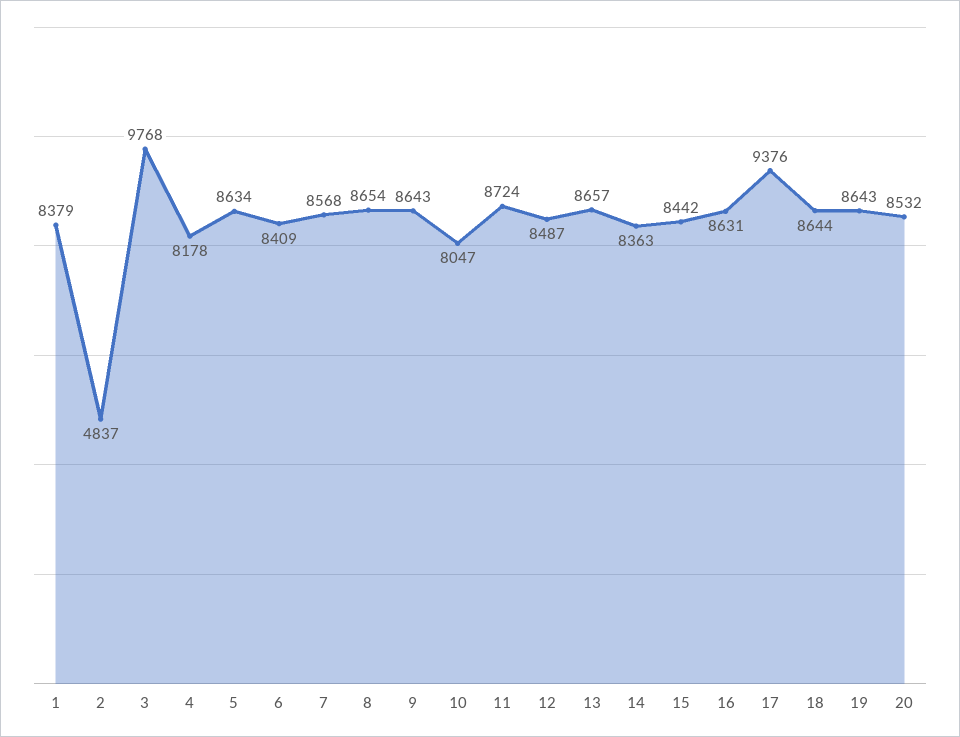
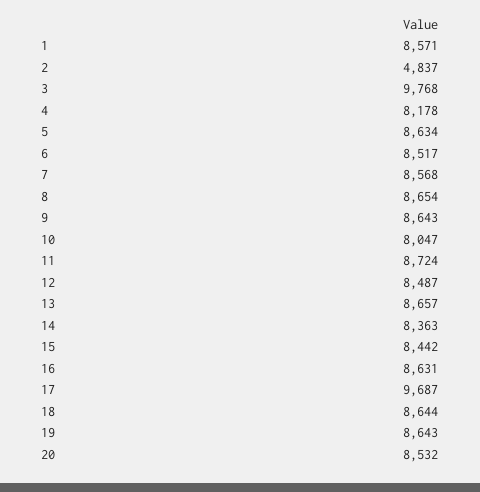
  {
-   "1": 8379,
+   "1": 8571,
    "2": 4837,
    "3": 9768,
    "4": 8178,
    "5": 8634,
-   "6": 8409,
+   "6": 8517,
    "7": 8568,
    "8": 8654,
    "9": 8643,
    "10": 8047,
    "11": 8724,
    "12": 8487,
    "13": 8657,
    "14": 8363,
    "15": 8442,
    "16": 8631,
-   "17": 9376,
+   "17": 9687,
    "18": 8644,
    "19": 8643,
    "20": 8532
  }

